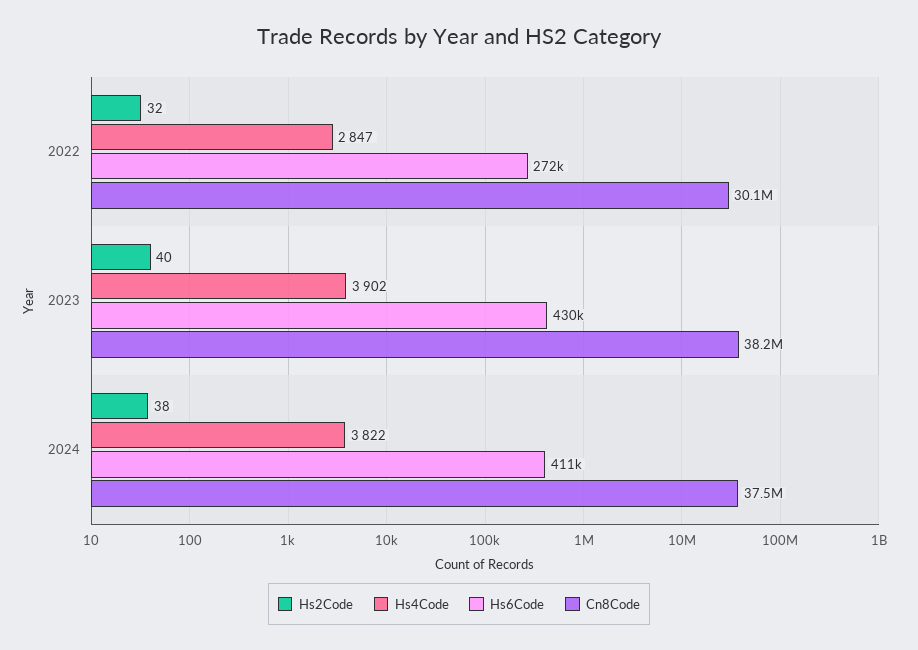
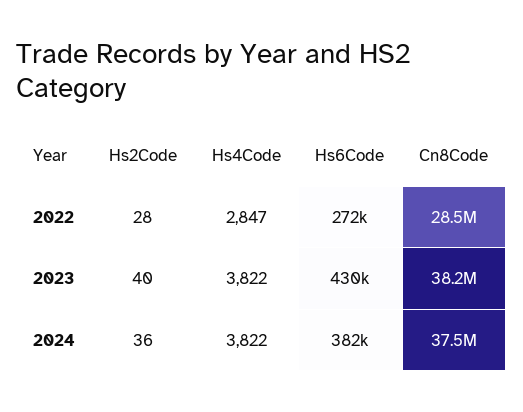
  {
    "Hs2Code": {
-     "2022": 32,
+     "2022": 28,
      "2023": 40,
-     "2024": 38
+     "2024": 36
    },
    "Hs4Code": {
      "2022": 2847,
-     "2023": 3902,
+     "2023": 3822,
      "2024": 3822
    },
    "Hs6Code": {
      "2022": 272000,
      "2023": 430000,
-     "2024": 411000
+     "2024": 382000
    },
    "Cn8Code": {
-     "2022": 30100000,
+     "2022": 28500000,
      "2023": 38200000,
      "2024": 37500000
    }
  }

